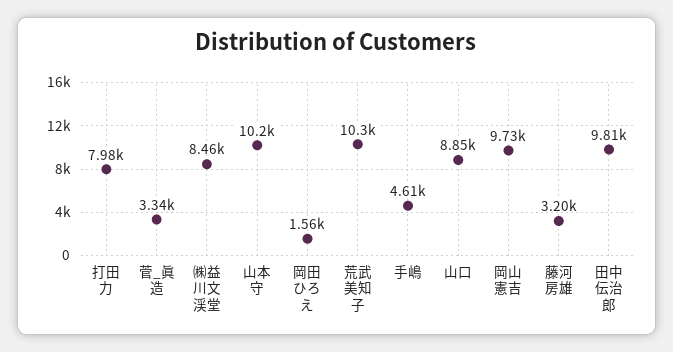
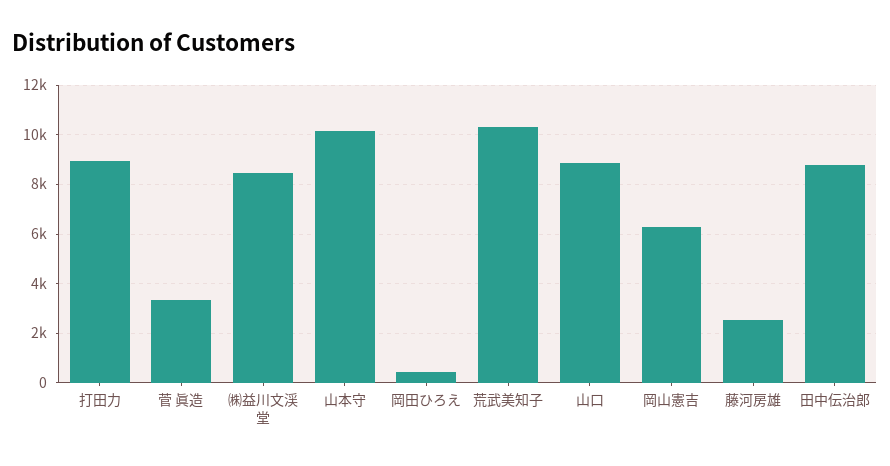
  {
-   "打田力": 7980,
+   "打田力": 9000,
    "菅_眞造": 3340,
    "㈱益川文渓堂": 8460,
    "山本守": 10200,
-   "岡田ひろえ": 1560,
+   "岡田ひろえ": 500,
    "荒武美知子": 10300,
-   "手嶋": 4610,
    "山口": 8850,
-   "岡山憲吉": 9730,
+   "岡山憲吉": 6250,
-   "藤河房雄": 3200,
+   "藤河房雄": 2500,
-   "田中伝治郎": 9810
+   "田中伝治郎": 8750
  }

